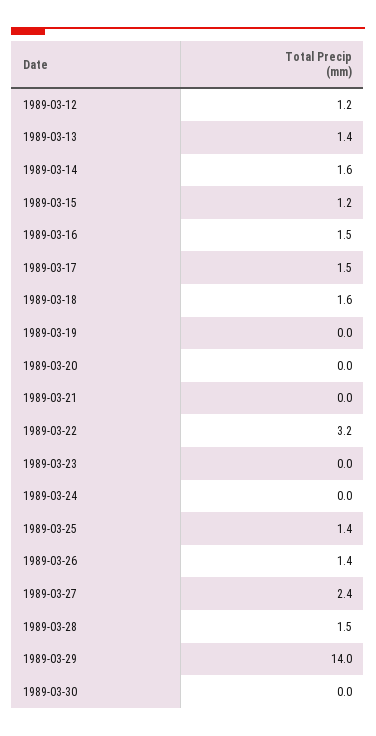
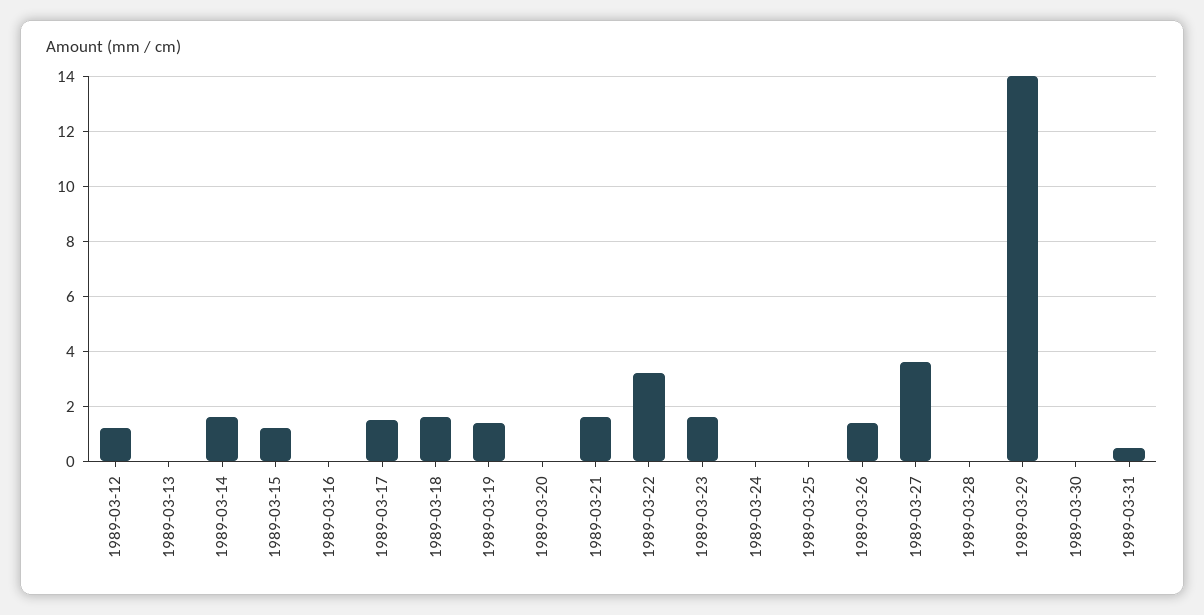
  {
    "1989-03-12": 1.2,
-   "1989-03-13": 1.4,
+   "1989-03-13": 0,
    "1989-03-14": 1.6,
    "1989-03-15": 1.2,
-   "1989-03-16": 1.5,
+   "1989-03-16": 0,
    "1989-03-17": 1.5,
    "1989-03-18": 1.6,
-   "1989-03-19": 0,
+   "1989-03-19": 1.5,
    "1989-03-20": 0,
-   "1989-03-21": 0,
+   "1989-03-21": 1.5,
    "1989-03-22": 3.2,
-   "1989-03-23": 0,
+   "1989-03-23": 1.5,
    "1989-03-24": 0,
-   "1989-03-25": 1.4,
+   "1989-03-25": 0,
    "1989-03-26": 1.4,
-   "1989-03-27": 2.4,
+   "1989-03-27": 3.5,
-   "1989-03-28": 1.5,
+   "1989-03-28": 0,
    "1989-03-29": 14,
-   "1989-03-30": 0
+   "1989-03-30": 0,
+   "1989-03-31": 0.5
  }

